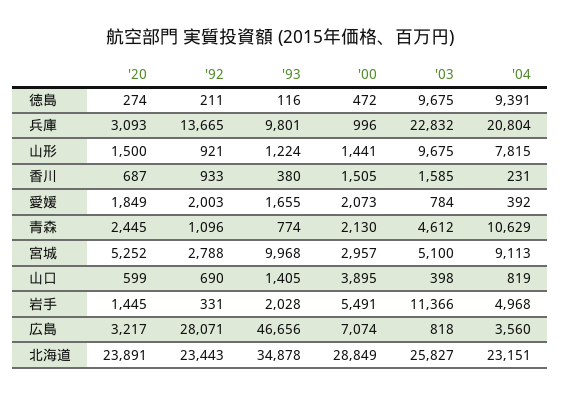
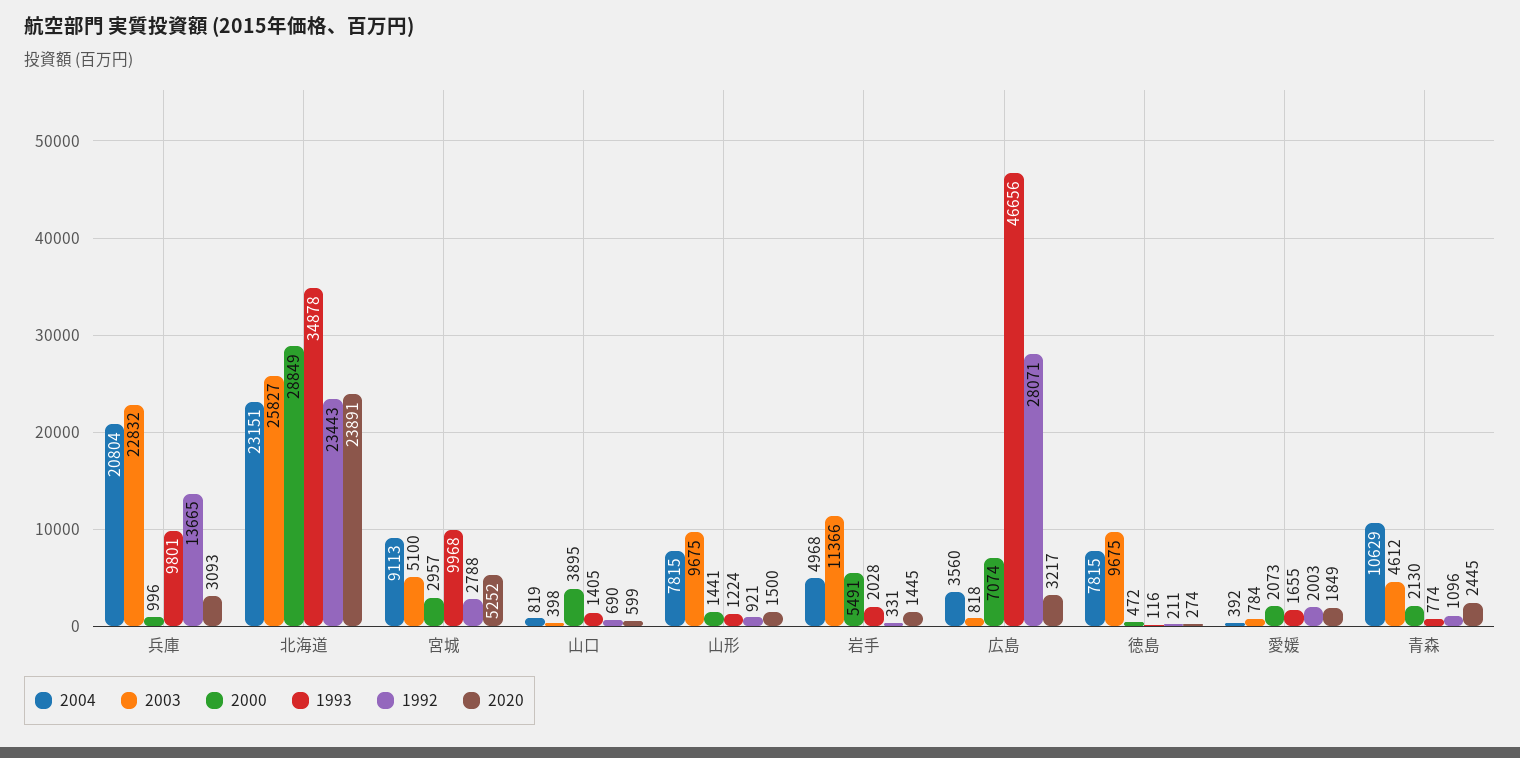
  {
    "'20": {
      "徳島": 274,
      "兵庫": 3093,
      "山形": 1500,
-     "香川": 687,
      "愛媛": 1849,
      "青森": 2445,
      "宮城": 5252,
      "山口": 599,
      "岩手": 1445,
      "広島": 3217,
      "北海道": 23891
    },
    "'92": {
      "徳島": 211,
      "兵庫": 13665,
      "山形": 921,
-     "香川": 933,
      "愛媛": 2003,
      "青森": 1096,
      "宮城": 2788,
      "山口": 690,
      "岩手": 331,
      "広島": 28071,
      "北海道": 23443
    },
    "'93": {
      "徳島": 116,
      "兵庫": 9801,
      "山形": 1224,
-     "香川": 380,
      "愛媛": 1655,
      "青森": 774,
      "宮城": 9968,
      "山口": 1405,
      "岩手": 2028,
      "広島": 46656,
      "北海道": 34878
    },
    "'00": {
      "徳島": 472,
      "兵庫": 996,
      "山形": 1441,
-     "香川": 1505,
      "愛媛": 2073,
      "青森": 2130,
      "宮城": 2957,
      "山口": 3895,
      "岩手": 5491,
      "広島": 7074,
      "北海道": 28849
    },
    "'03": {
      "徳島": 9675,
      "兵庫": 22832,
      "山形": 9675,
-     "香川": 1585,
      "愛媛": 784,
      "青森": 4612,
      "宮城": 5100,
      "山口": 398,
      "岩手": 11366,
      "広島": 818,
      "北海道": 25827
    },
    "'04": {
-     "徳島": 9391,
+     "徳島": 7815,
      "兵庫": 20804,
      "山形": 7815,
-     "香川": 231,
      "愛媛": 392,
      "青森": 10629,
      "宮城": 9113,
      "山口": 819,
      "岩手": 4968,
      "広島": 3560,
      "北海道": 23151
    }
  }

